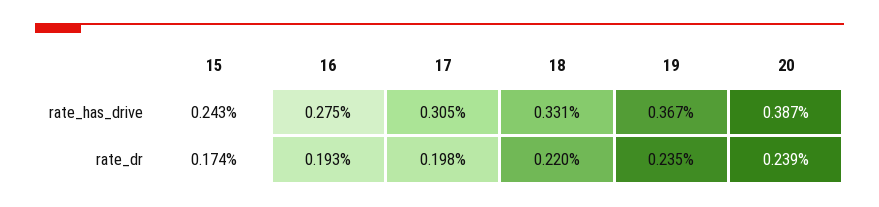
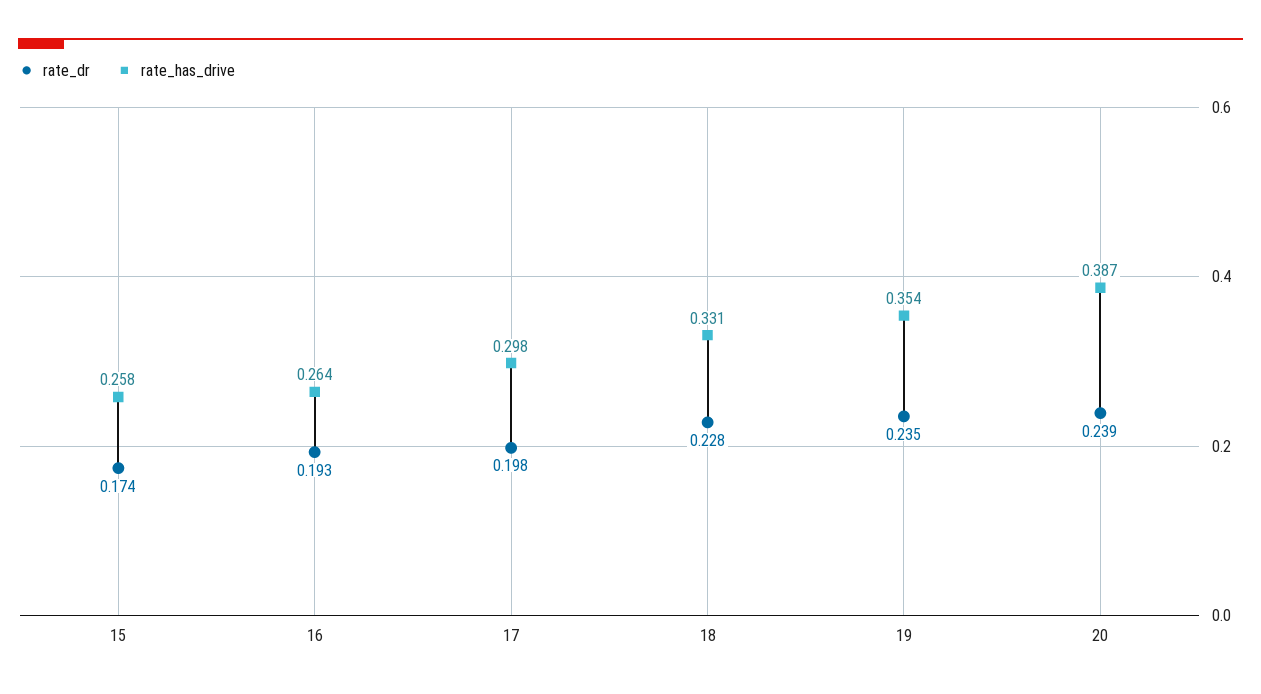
  {
    "rate_has_drive": {
-     "15": 0.243,
+     "15": 0.258,
-     "16": 0.275,
+     "16": 0.264,
-     "17": 0.305,
+     "17": 0.298,
      "18": 0.331,
-     "19": 0.367,
+     "19": 0.354,
      "20": 0.387
    },
    "rate_dr": {
      "15": 0.174,
      "16": 0.193,
      "17": 0.198,
-     "18": 0.22,
+     "18": 0.228,
      "19": 0.235,
      "20": 0.239
    }
  }

